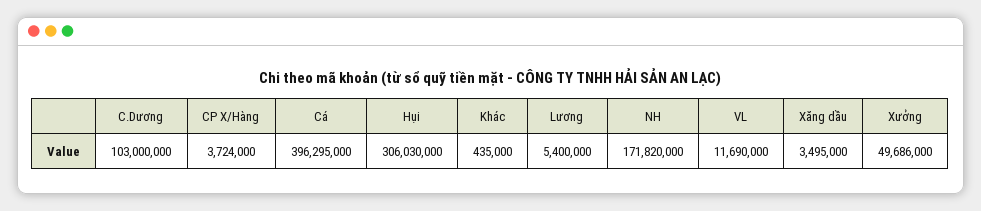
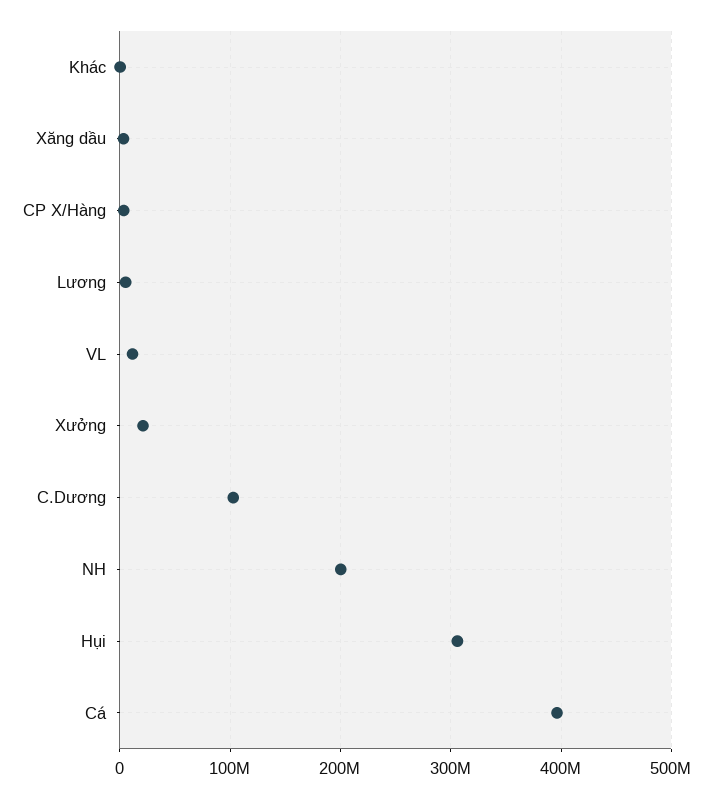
  {
    "C.Dương": 103000000,
    "CP X/Hàng": 3724000,
    "Cá": 396295000,
    "Hụi": 306030000,
    "Khác": 435000,
    "Lương": 5400000,
-   "NH": 171820000,
+   "NH": 200000000,
    "VL": 11690000,
    "Xăng dầu": 3495000,
-   "Xưởng": 49686000
+   "Xưởng": 20000000
  }

